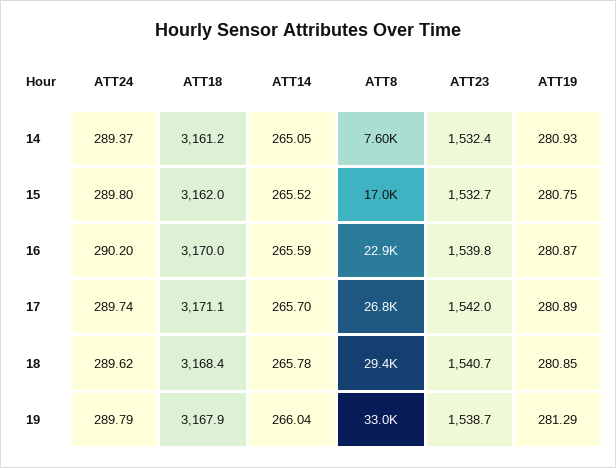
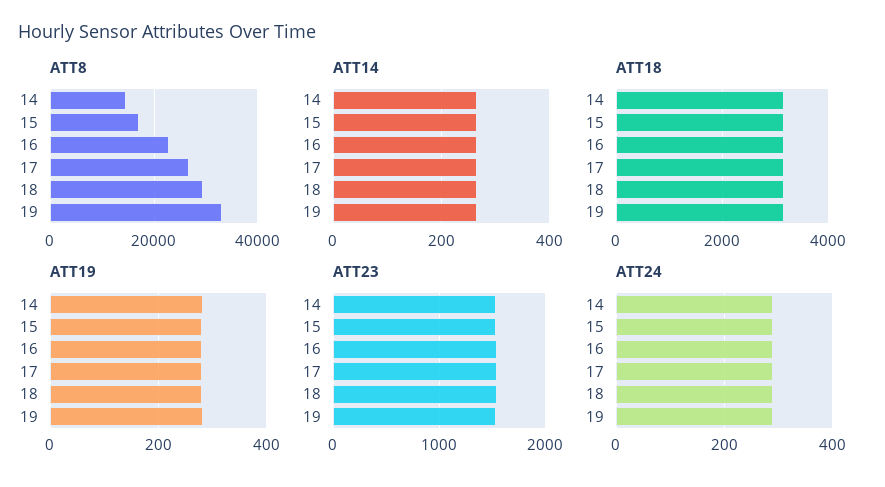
  {
    "ATT24": {
      "14": 289.37,
      "15": 289.8,
      "16": 290.2,
      "17": 289.74,
      "18": 289.62,
      "19": 289.79
    },
    "ATT18": {
      "14": 3161.2,
      "15": 3162,
      "16": 3170,
      "17": 3171.1,
      "18": 3168.4,
      "19": 3167.9
    },
    "ATT14": {
      "14": 265.05,
      "15": 265.52,
      "16": 265.59,
      "17": 265.7,
      "18": 265.78,
      "19": 266.04
    },
    "ATT8": {
-     "14": 7600,
+     "14": 14000,
      "15": 17000,
      "16": 22900,
      "17": 26800,
      "18": 29400,
      "19": 33000
    },
    "ATT23": {
      "14": 1532.4,
      "15": 1532.7,
      "16": 1539.8,
      "17": 1542,
      "18": 1540.7,
      "19": 1538.7
    },
    "ATT19": {
      "14": 280.93,
      "15": 280.75,
      "16": 280.87,
      "17": 280.89,
      "18": 280.85,
      "19": 281.29
    }
  }

